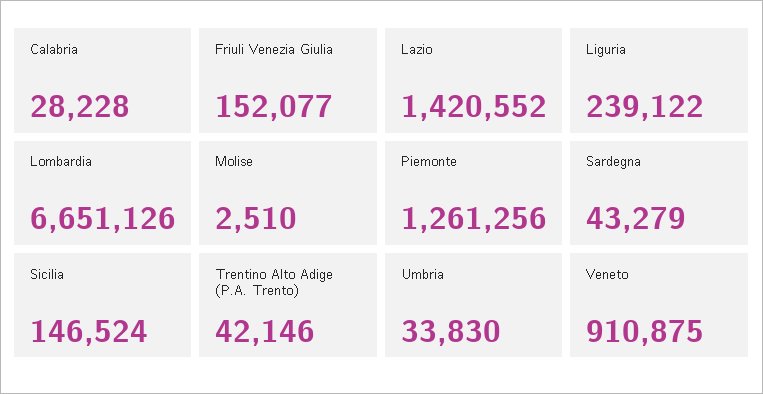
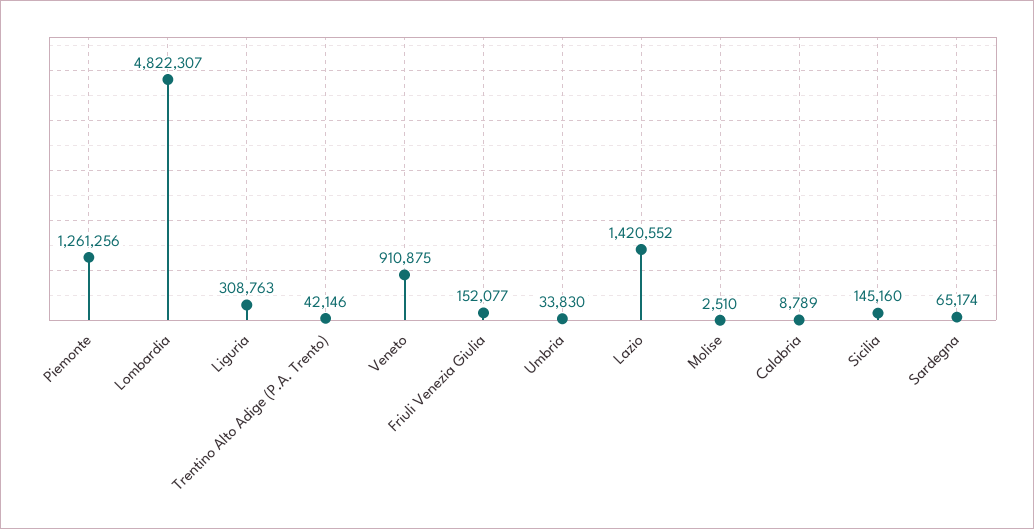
  {
-   "Calabria": 28228,
+   "Calabria": 8789,
    "Friuli Venezia Giulia": 152077,
    "Lazio": 1420552,
-   "Liguria": 239122,
+   "Liguria": 308763,
-   "Lombardia": 6651126,
+   "Lombardia": 4822307,
    "Molise": 2510,
    "Piemonte": 1261256,
-   "Sardegna": 43279,
+   "Sardegna": 65174,
-   "Sicilia": 146524,
+   "Sicilia": 145160,
    "Trentino Alto Adige (P.A. Trento)": 42146,
    "Umbria": 33830,
    "Veneto": 910875
  }

